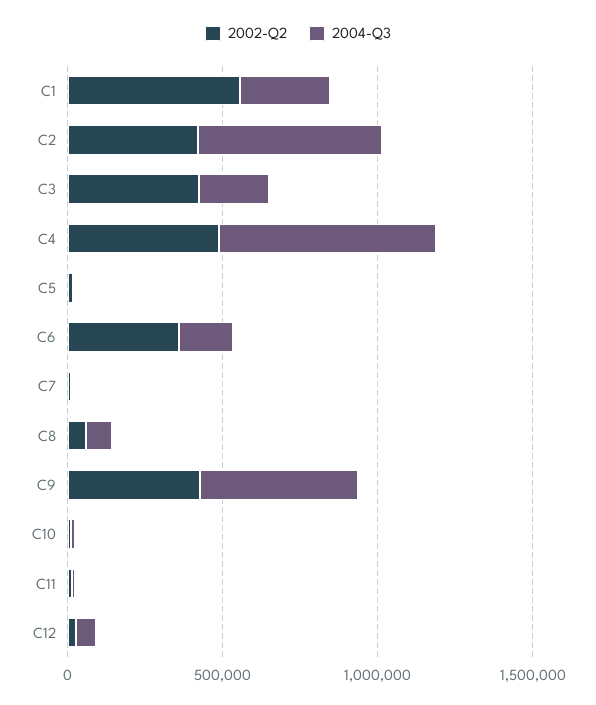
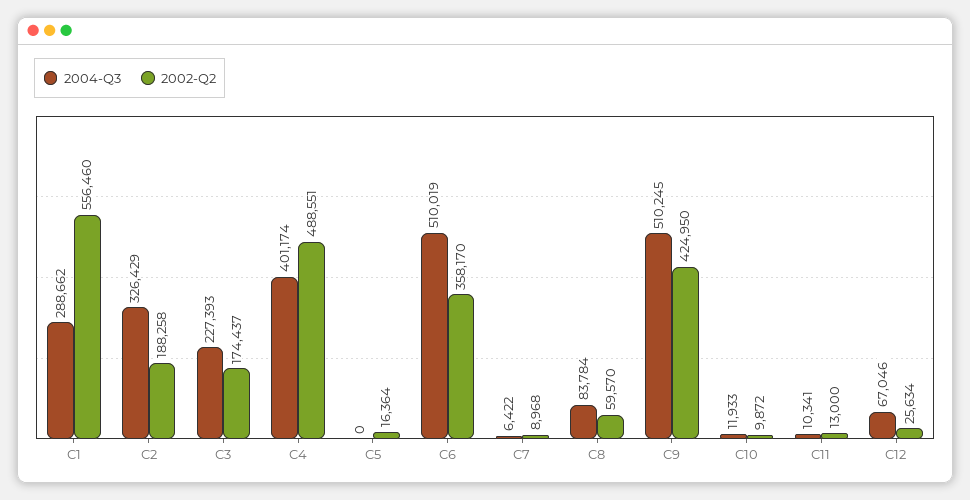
  {
    "2002-Q2": {
      "C1": 556460,
-     "C2": 400000,
+     "C2": 188258,
-     "C3": 400000,
+     "C3": 174437,
      "C4": 488551,
      "C5": 16364,
      "C6": 358170,
      "C7": 8968,
      "C8": 59570,
      "C9": 424950,
      "C10": 9872,
      "C11": 13000,
      "C12": 25634
    },
    "2004-Q3": {
      "C1": 288662,
-     "C2": 600000,
+     "C2": 326429,
      "C3": 227393,
-     "C4": 700000,
+     "C4": 401174,
      "C5": 0,
-     "C6": 200000,
+     "C6": 510019,
      "C7": 6422,
      "C8": 83784,
      "C9": 510245,
      "C10": 11933,
      "C11": 10341,
      "C12": 67046
    }
  }

